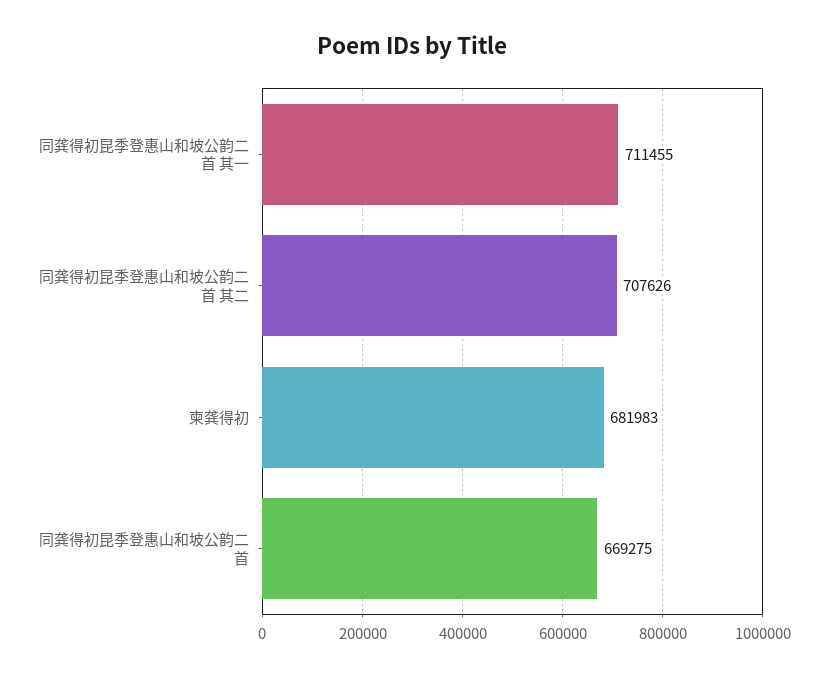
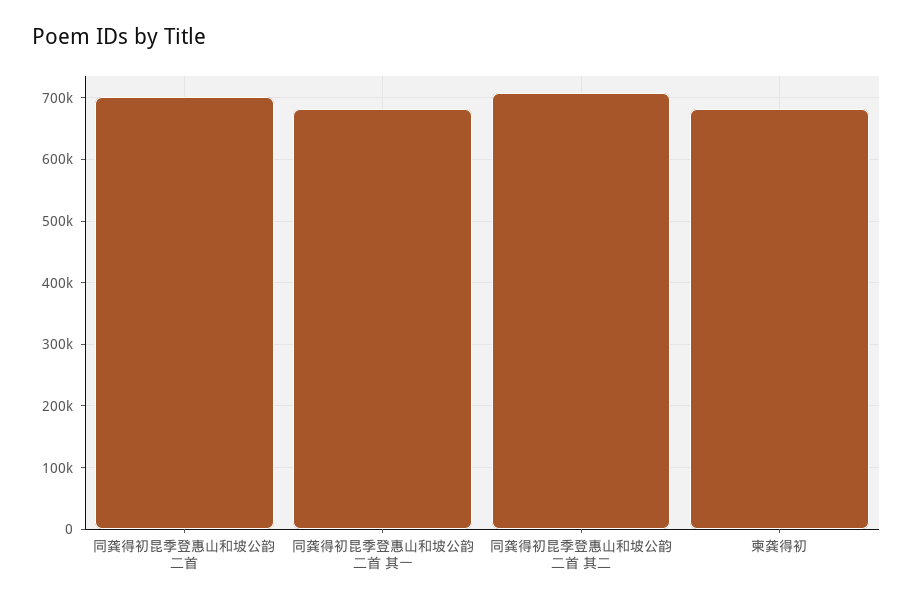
  {
-   "同龚得初昆季登惠山和坡公韵二首 其一": 711455,
+   "同龚得初昆季登惠山和坡公韵二首 其一": 680000,
    "同龚得初昆季登惠山和坡公韵二首 其二": 707626,
    "柬龚得初": 681983,
-   "同龚得初昆季登惠山和坡公韵二首": 669275
+   "同龚得初昆季登惠山和坡公韵二首": 700000
  }

